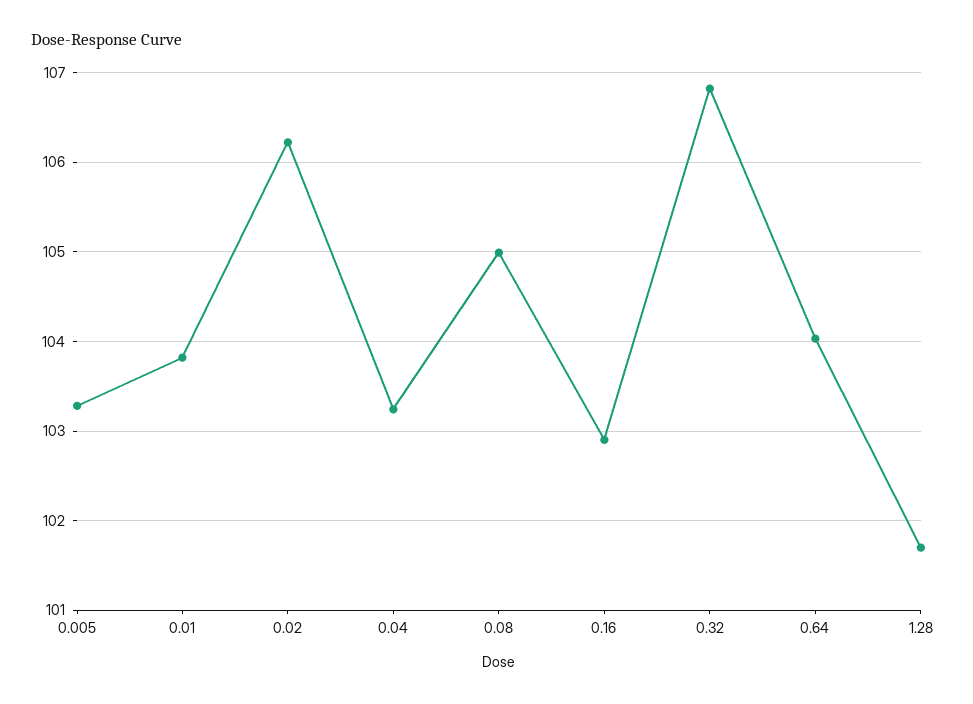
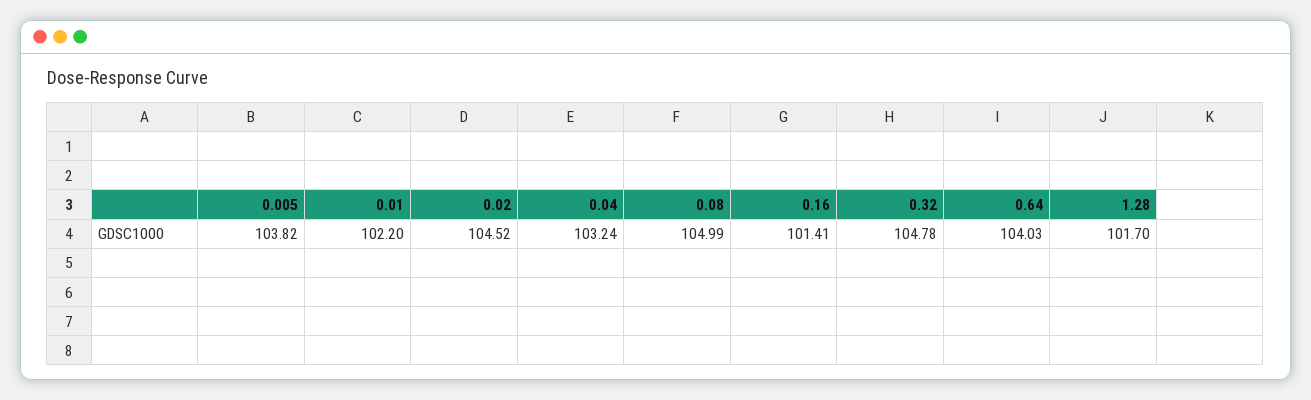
  {
-   "0.005": 103.3,
+   "0.005": 103.82,
-   "0.01": 103.8,
+   "0.01": 102.2,
-   "0.02": 106.2,
+   "0.02": 104.52,
    "0.04": 103.24,
    "0.08": 104.99,
-   "0.16": 102.9,
+   "0.16": 101.41,
-   "0.32": 106.8,
+   "0.32": 104.78,
    "0.64": 104.03,
    "1.28": 101.7
  }

